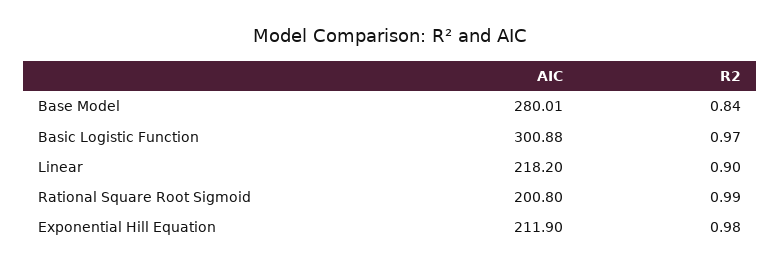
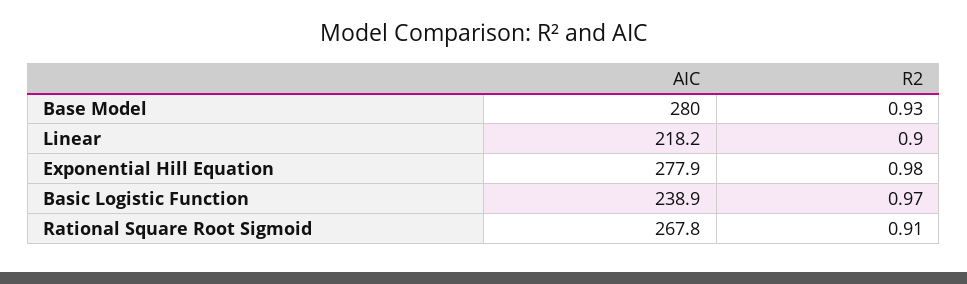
  {
    "AIC": {
      "Base Model": 280.01,
-     "Basic Logistic Function": 300.88,
+     "Basic Logistic Function": 238.9,
      "Linear": 218.2,
-     "Rational Square Root Sigmoid": 200.8,
+     "Rational Square Root Sigmoid": 267.8,
-     "Exponential Hill Equation": 211.9
+     "Exponential Hill Equation": 277.9
    },
    "R2": {
-     "Base Model": 0.84,
+     "Base Model": 0.93,
      "Basic Logistic Function": 0.97,
      "Linear": 0.9,
-     "Rational Square Root Sigmoid": 0.99,
+     "Rational Square Root Sigmoid": 0.91,
      "Exponential Hill Equation": 0.98
    }
  }

